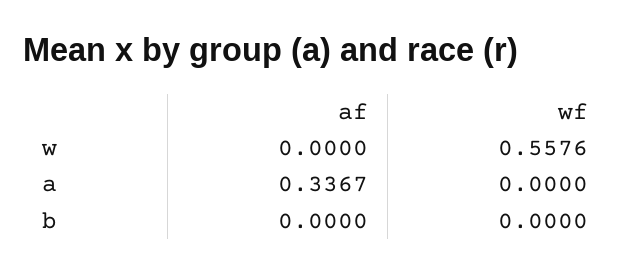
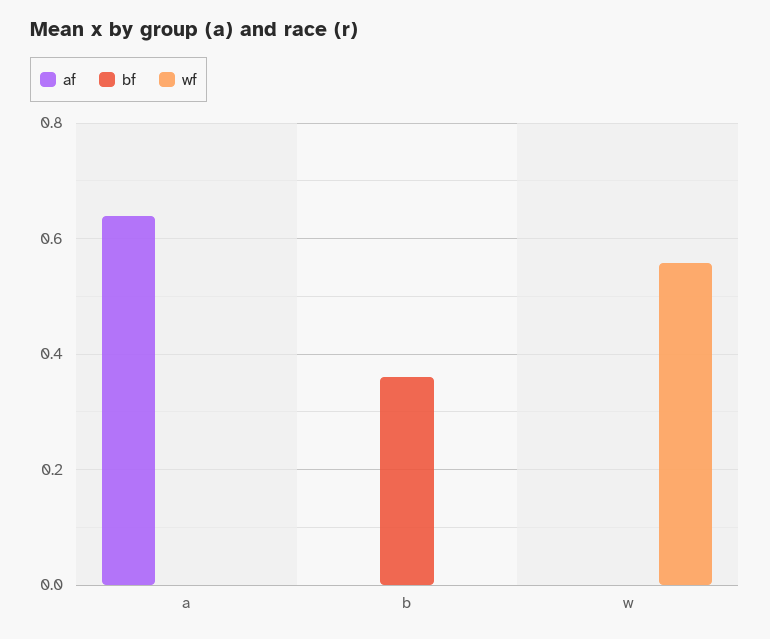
  {
    "af": {
      "w": 0,
-     "a": 0.3367,
+     "a": 0.64,
      "b": 0
    },
    "wf": {
      "w": 0.5576,
      "a": 0,
      "b": 0
-   }
+   },
+   "bf": {
+     "a": 0,
+     "b": 0.36,
+     "w": 0
+   }
  }

